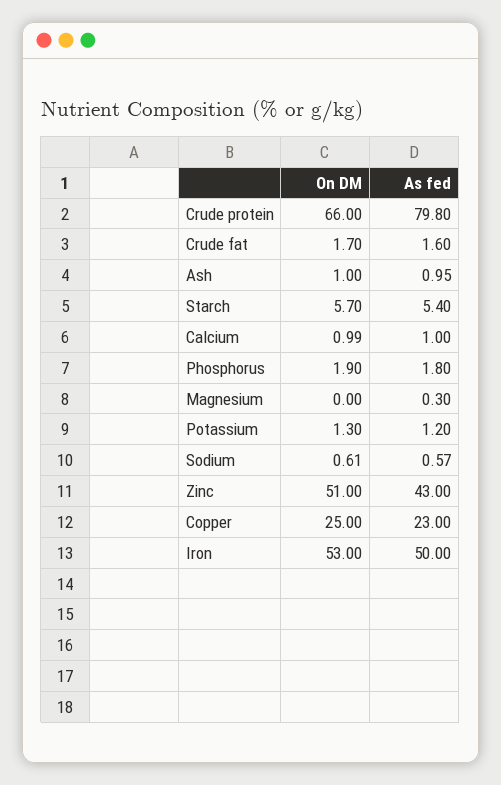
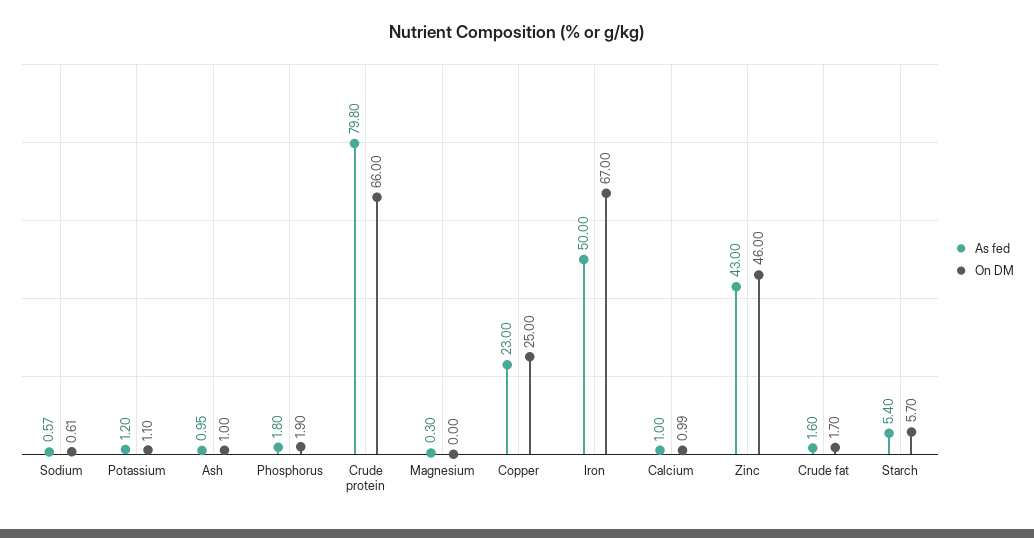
  {
    "On DM": {
      "Crude protein": 66,
      "Crude fat": 1.7,
      "Ash": 1,
      "Starch": 5.7,
      "Calcium": 0.99,
      "Phosphorus": 1.9,
      "Magnesium": 0,
-     "Potassium": 1.3,
+     "Potassium": 1.1,
      "Sodium": 0.61,
-     "Zinc": 51,
+     "Zinc": 46,
      "Copper": 25,
-     "Iron": 53
+     "Iron": 67
    },
    "As fed": {
      "Crude protein": 79.8,
      "Crude fat": 1.6,
      "Ash": 0.95,
      "Starch": 5.4,
      "Calcium": 1,
      "Phosphorus": 1.8,
      "Magnesium": 0.3,
      "Potassium": 1.2,
      "Sodium": 0.57,
      "Zinc": 43,
      "Copper": 23,
      "Iron": 50
    }
  }

